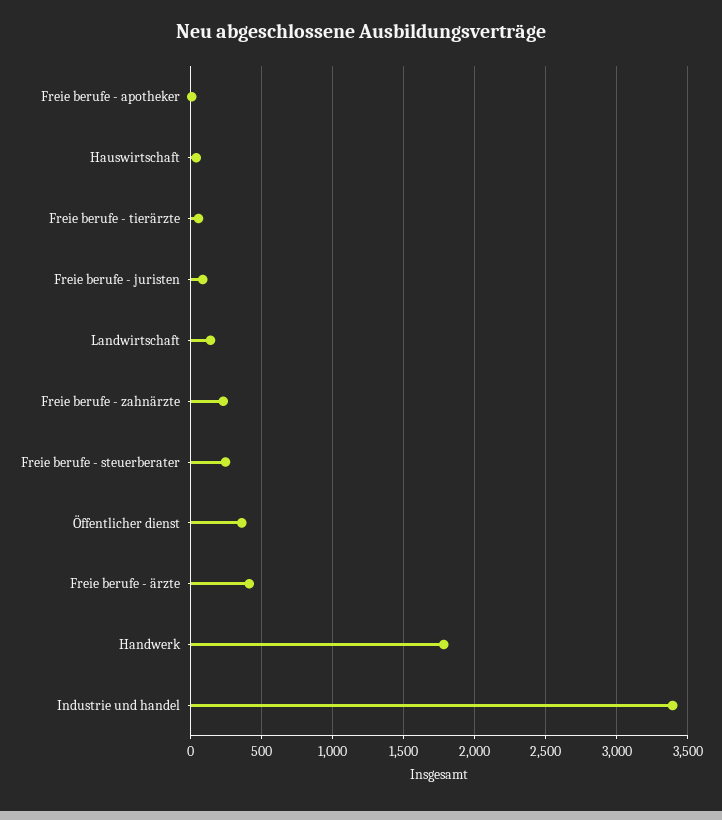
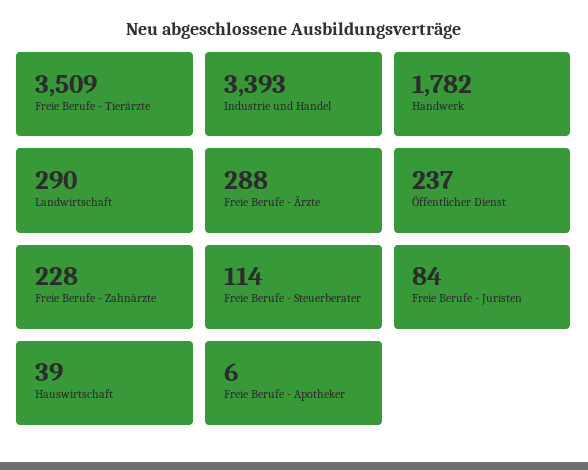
  {
    "Freie berufe - apotheker": 6,
    "Hauswirtschaft": 39,
-   "Freie berufe - tierärzte": 50,
+   "Freie berufe - tierärzte": 3509,
    "Freie berufe - juristen": 84,
-   "Landwirtschaft": 150,
+   "Landwirtschaft": 290,
    "Freie berufe - zahnärzte": 228,
-   "Freie berufe - steuerberater": 250,
+   "Freie berufe - steuerberater": 114,
-   "Öffentlicher dienst": 350,
+   "Öffentlicher dienst": 237,
-   "Freie berufe - ärzte": 400,
+   "Freie berufe - ärzte": 288,
    "Handwerk": 1782,
    "Industrie und handel": 3393
  }

